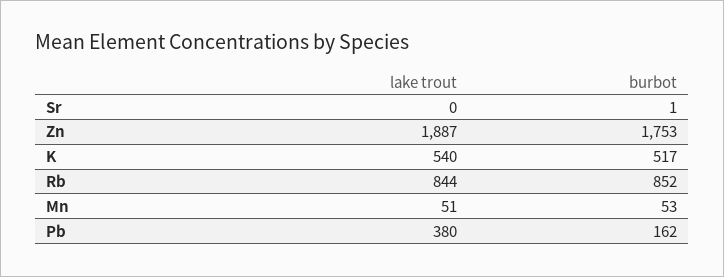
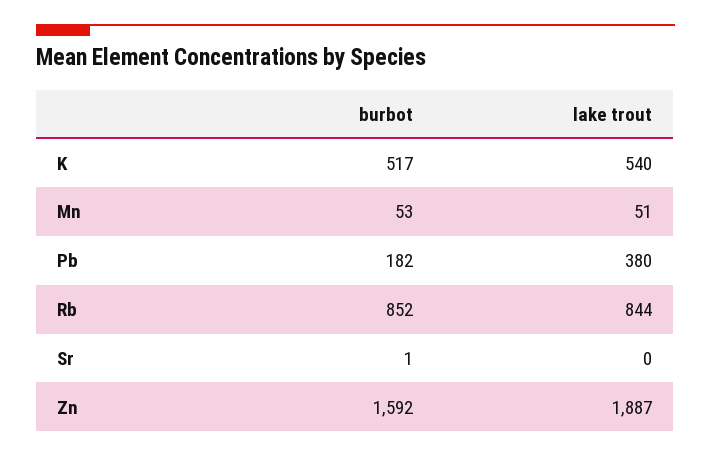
  {
    "lake trout": {
      "Sr": 0,
      "Zn": 1887,
      "K": 540,
      "Rb": 844,
      "Mn": 51,
      "Pb": 380
    },
    "burbot": {
      "Sr": 1,
-     "Zn": 1753,
+     "Zn": 1592,
      "K": 517,
      "Rb": 852,
      "Mn": 53,
-     "Pb": 162
+     "Pb": 182
    }
  }

